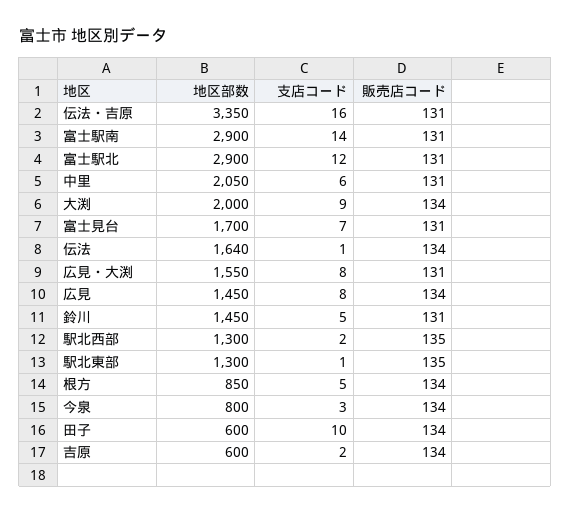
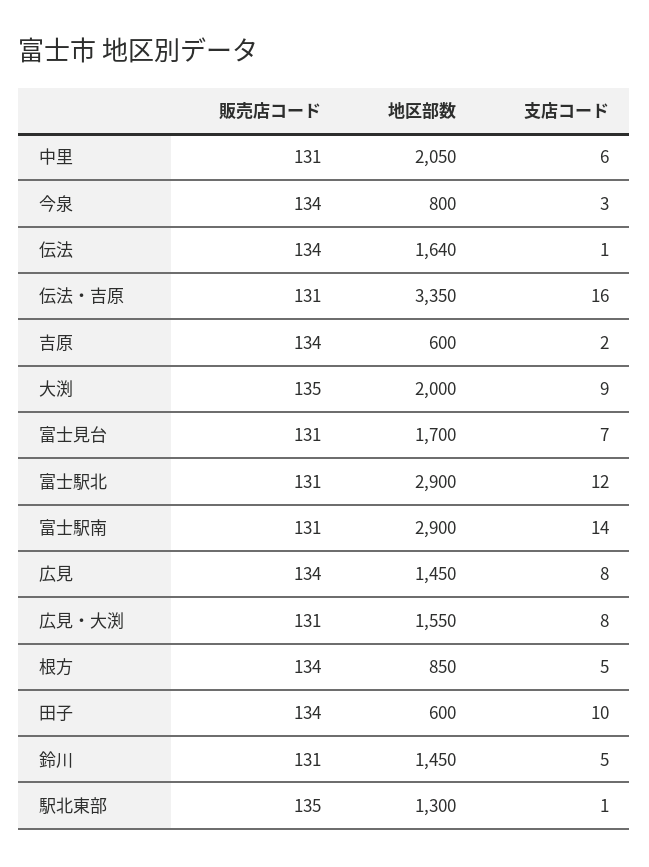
  {
    "地区部数": {
      "伝法・吉原": 3350,
      "富士駅南": 2900,
      "富士駅北": 2900,
      "中里": 2050,
      "大渕": 2000,
      "富士見台": 1700,
      "伝法": 1640,
      "広見・大渕": 1550,
      "広見": 1450,
      "鈴川": 1450,
-     "駅北西部": 1300,
      "駅北東部": 1300,
      "根方": 850,
      "今泉": 800,
      "田子": 600,
      "吉原": 600
    },
    "支店コード": {
      "伝法・吉原": 16,
      "富士駅南": 14,
      "富士駅北": 12,
      "中里": 6,
      "大渕": 9,
      "富士見台": 7,
      "伝法": 1,
      "広見・大渕": 8,
      "広見": 8,
      "鈴川": 5,
-     "駅北西部": 2,
      "駅北東部": 1,
      "根方": 5,
      "今泉": 3,
      "田子": 10,
      "吉原": 2
    },
    "販売店コード": {
      "伝法・吉原": 131,
      "富士駅南": 131,
      "富士駅北": 131,
      "中里": 131,
-     "大渕": 134,
+     "大渕": 135,
      "富士見台": 131,
      "伝法": 134,
      "広見・大渕": 131,
      "広見": 134,
      "鈴川": 131,
-     "駅北西部": 135,
      "駅北東部": 135,
      "根方": 134,
      "今泉": 134,
      "田子": 134,
      "吉原": 134
    }
  }

